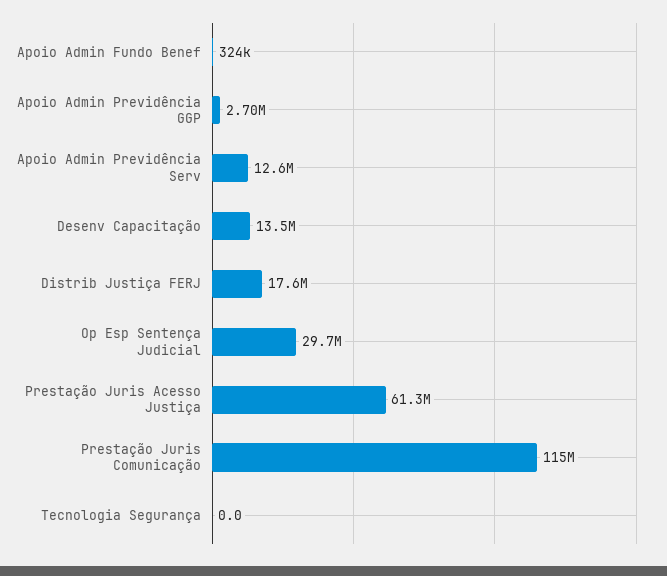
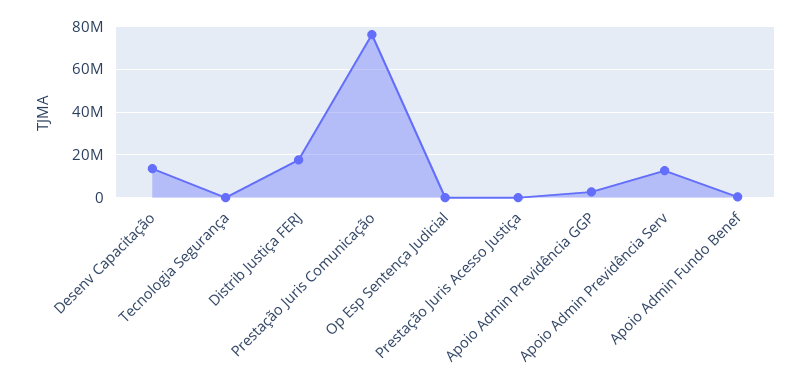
  {
    "Apoio Admin Fundo Benef": 324000,
    "Apoio Admin Previdência GGP": 2700000,
    "Apoio Admin Previdência Serv": 12600000,
    "Desenv Capacitação": 13500000,
    "Distrib Justiça FERJ": 17600000,
-   "Op Esp Sentença Judicial": 29700000,
+   "Op Esp Sentença Judicial": 0,
-   "Prestação Juris Acesso Justiça": 61300000,
+   "Prestação Juris Acesso Justiça": 0,
-   "Prestação Juris Comunicação": 115000000,
+   "Prestação Juris Comunicação": 75000000,
    "Tecnologia Segurança": 0
  }

